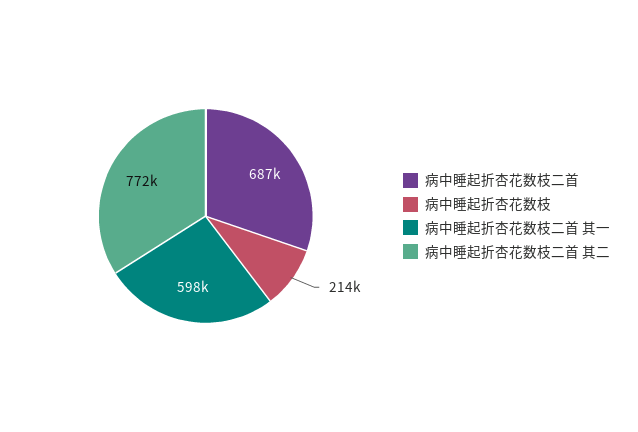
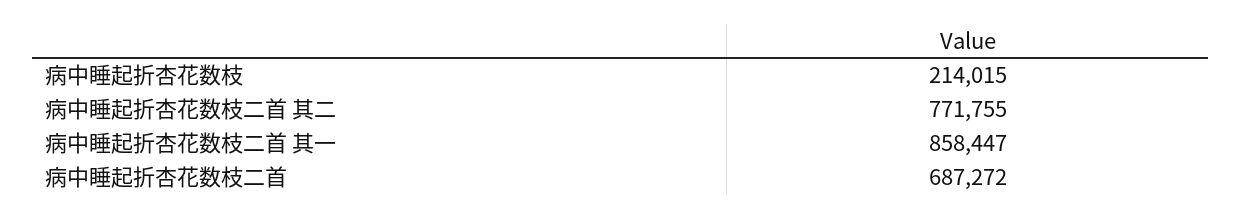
  {
    "病中睡起折杏花数枝二首": 687272,
    "病中睡起折杏花数枝": 214015,
-   "病中睡起折杏花数枝二首 其一": 598000,
+   "病中睡起折杏花数枝二首 其一": 858447,
    "病中睡起折杏花数枝二首 其二": 771755
  }

